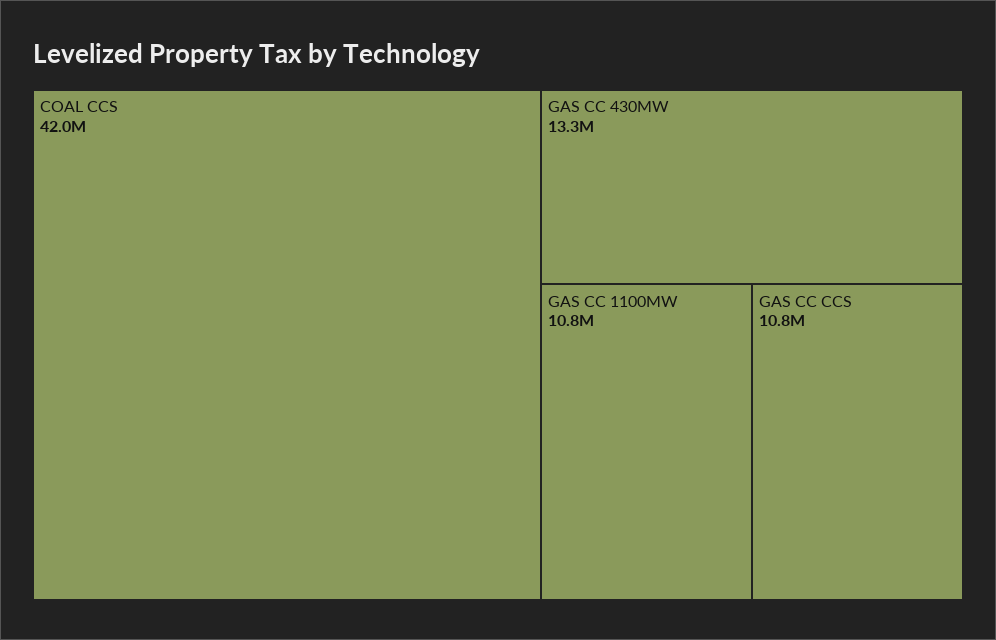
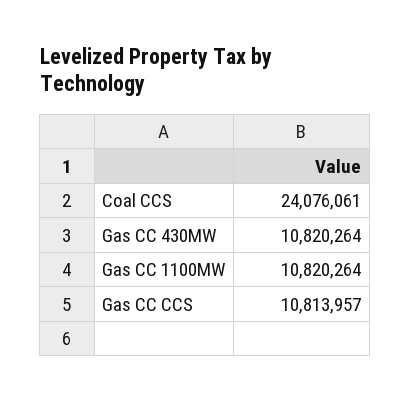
  {
-   "COAL CCS": 42000000,
+   "COAL CCS": 24076061,
-   "GAS CC 430MW": 13300000,
+   "GAS CC 430MW": 10820264,
    "GAS CC 1100MW": 10820264,
    "GAS CC CCS": 10813957
  }

